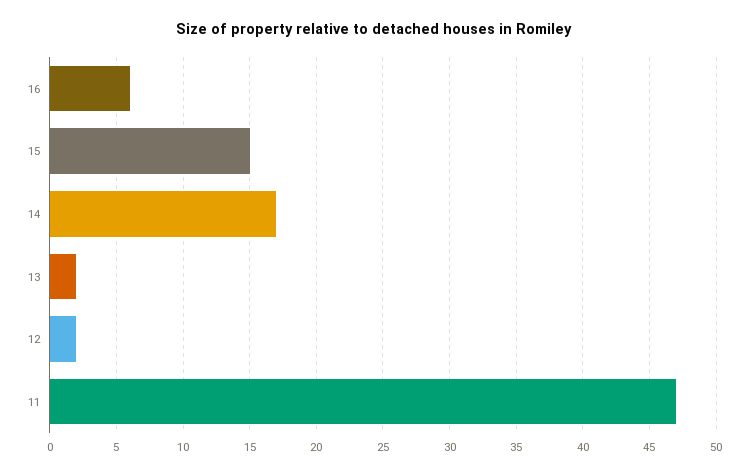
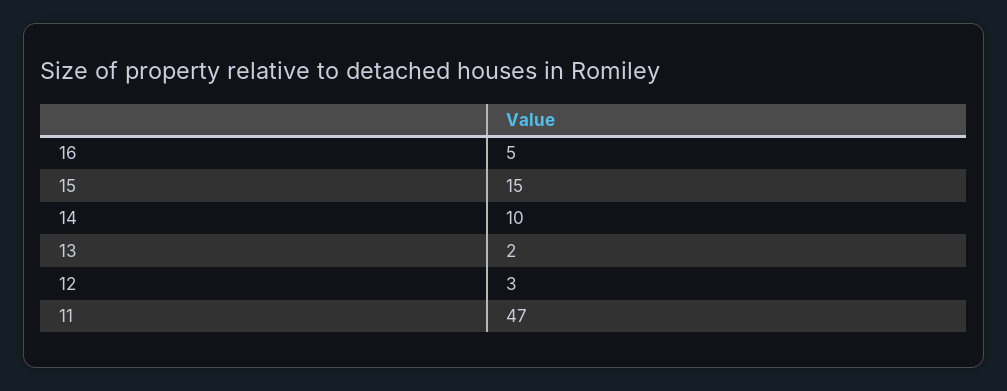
  {
-   "16": 6,
+   "16": 5,
    "15": 15,
-   "14": 17,
+   "14": 10,
    "13": 2,
-   "12": 2,
+   "12": 3,
    "11": 47
  }

